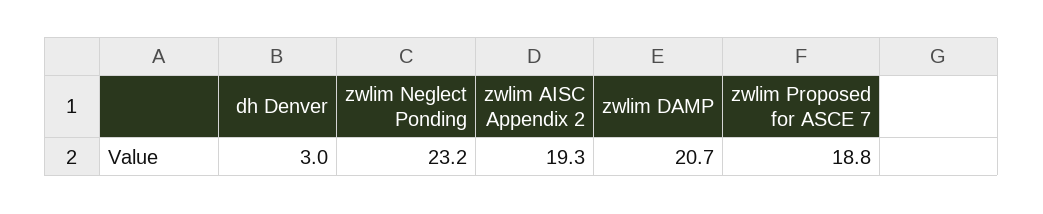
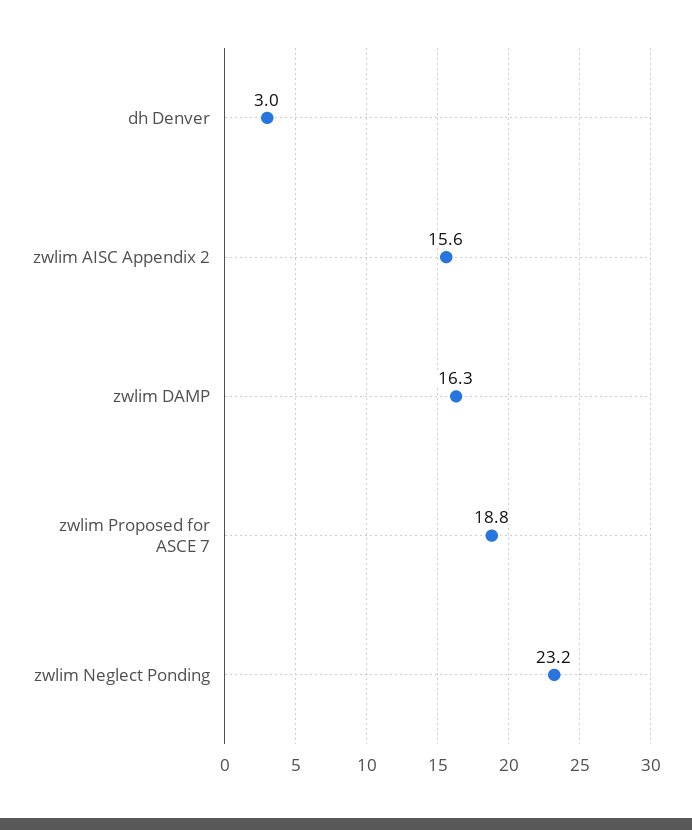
  {
    "dh Denver": 3,
    "zwlim Neglect Ponding": 23.2,
-   "zwlim AISC Appendix 2": 19.3,
+   "zwlim AISC Appendix 2": 15.6,
-   "zwlim DAMP": 20.7,
+   "zwlim DAMP": 16.3,
    "zwlim Proposed for ASCE 7": 18.8
  }

